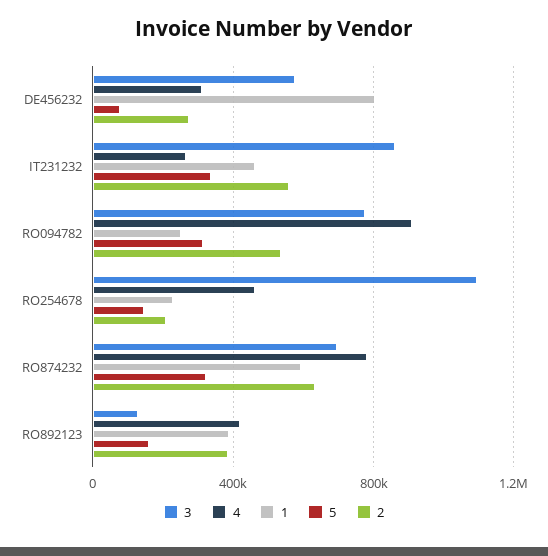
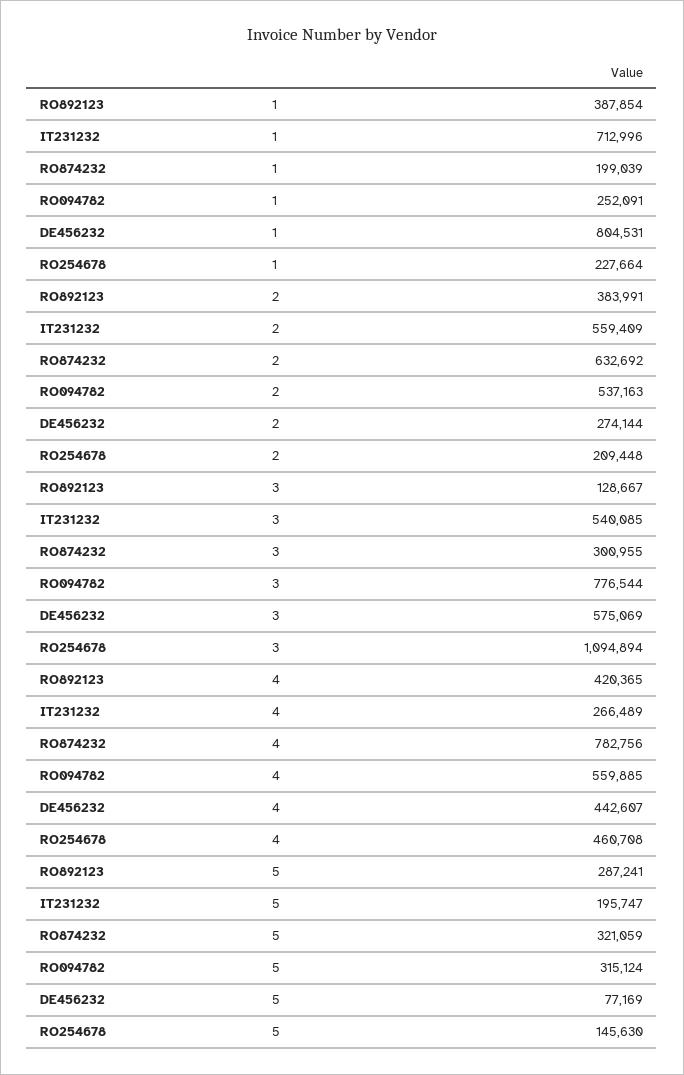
  {
    "3": {
      "DE456232": 575069,
-     "IT231232": 850000,
+     "IT231232": 540085,
      "RO094782": 776544,
      "RO254678": 1094894,
-     "RO874232": 700000,
+     "RO874232": 300955,
      "RO892123": 128667
    },
    "4": {
-     "DE456232": 300000,
+     "DE456232": 442607,
      "IT231232": 266489,
-     "RO094782": 900000,
+     "RO094782": 559885,
      "RO254678": 460708,
      "RO874232": 782756,
      "RO892123": 420365
    },
    "1": {
      "DE456232": 804531,
-     "IT231232": 450000,
+     "IT231232": 712996,
      "RO094782": 252091,
      "RO254678": 227664,
-     "RO874232": 600000,
+     "RO874232": 199039,
      "RO892123": 387854
    },
    "5": {
      "DE456232": 77169,
-     "IT231232": 350000,
+     "IT231232": 195747,
      "RO094782": 315124,
      "RO254678": 145630,
      "RO874232": 321059,
-     "RO892123": 150000
+     "RO892123": 287241
    },
    "2": {
      "DE456232": 274144,
      "IT231232": 559409,
      "RO094782": 537163,
      "RO254678": 209448,
      "RO874232": 632692,
      "RO892123": 383991
    }
  }

